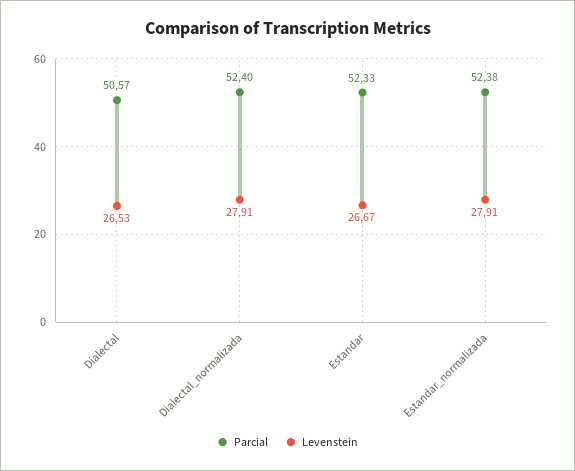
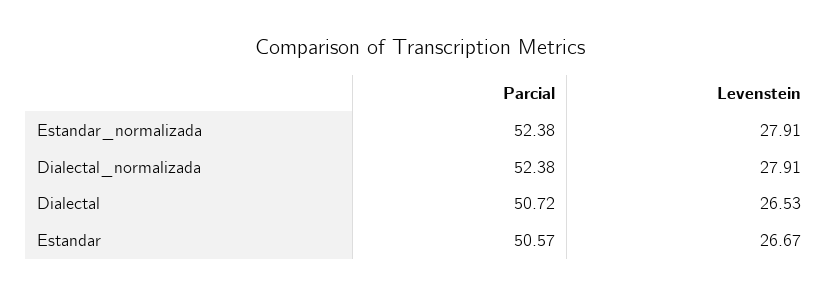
  {
    "Parcial": {
-     "Dialectal": 50.57,
+     "Dialectal": 50.72,
-     "Dialectal_normalizada": 52.4,
+     "Dialectal_normalizada": 52.38,
-     "Estandar": 52.33,
+     "Estandar": 50.57,
      "Estandar_normalizada": 52.38
    },
    "Levenstein": {
      "Dialectal": 26.53,
      "Dialectal_normalizada": 27.91,
      "Estandar": 26.67,
      "Estandar_normalizada": 27.91
    }
  }

